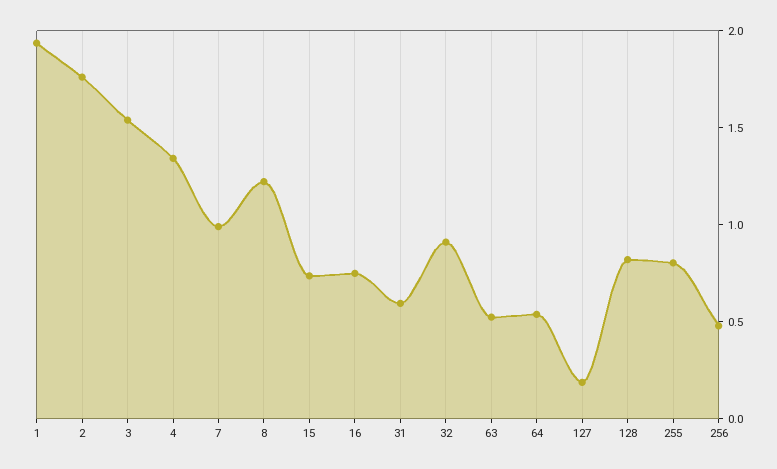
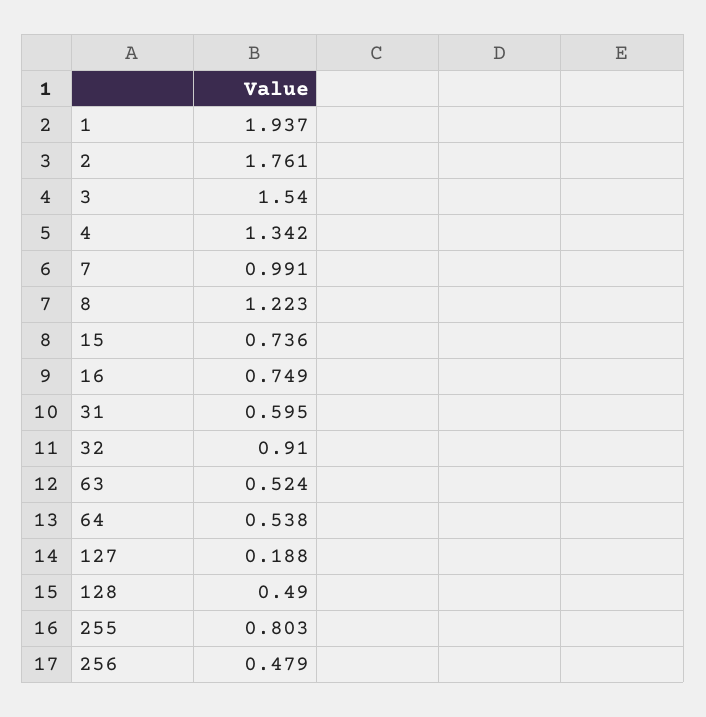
  {
    "1": 1.937,
    "2": 1.761,
    "3": 1.54,
    "4": 1.342,
    "7": 0.991,
    "8": 1.223,
    "15": 0.736,
    "16": 0.749,
    "31": 0.595,
    "32": 0.91,
    "63": 0.524,
    "64": 0.538,
    "127": 0.188,
-   "128": 0.8,
+   "128": 0.49,
    "255": 0.803,
    "256": 0.479
  }

